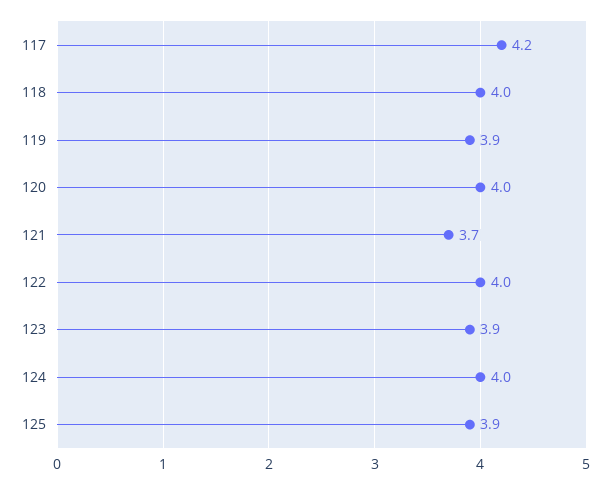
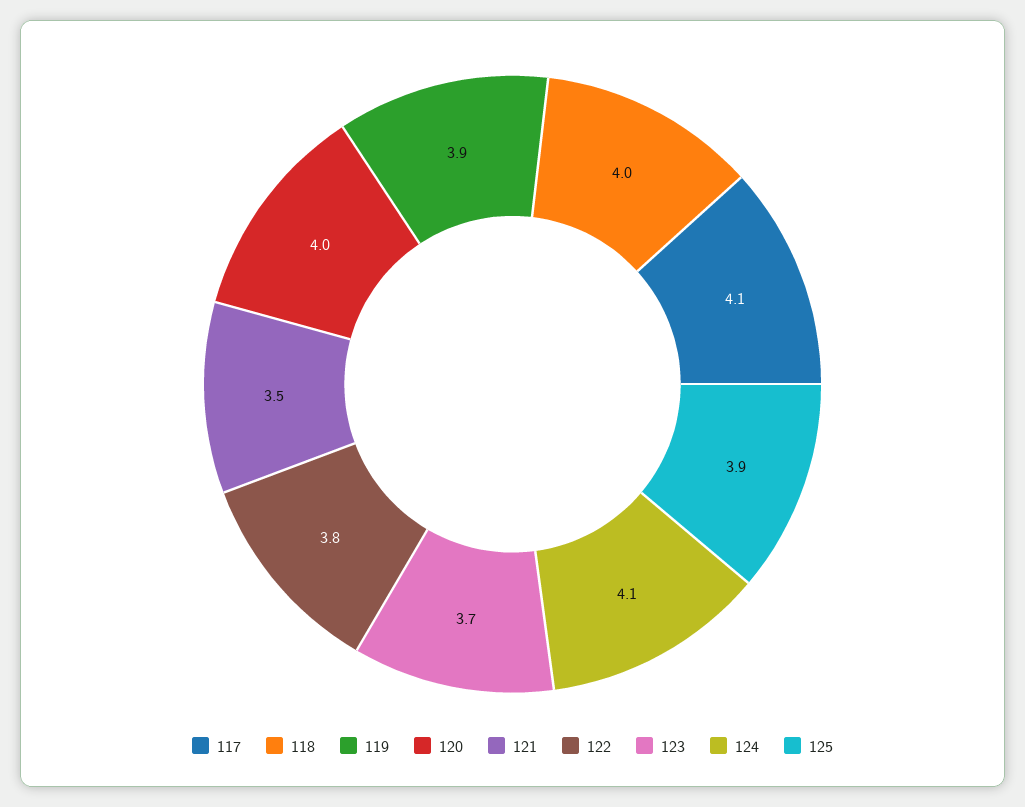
  {
-   "117": 4.2,
+   "117": 4.1,
    "118": 4,
    "119": 3.9,
    "120": 4,
-   "121": 3.7,
+   "121": 3.5,
-   "122": 4,
+   "122": 3.8,
-   "123": 3.9,
+   "123": 3.7,
-   "124": 4,
+   "124": 4.1,
    "125": 3.9
  }

